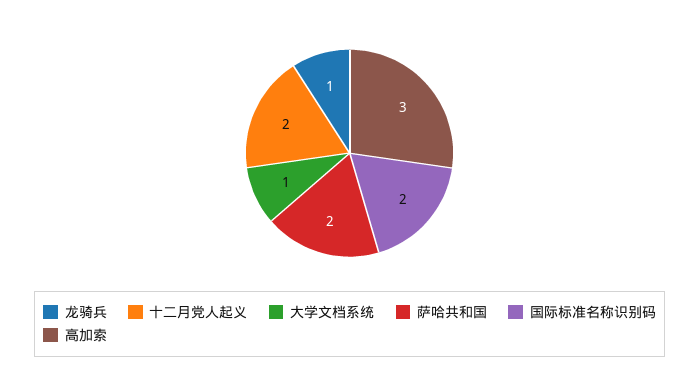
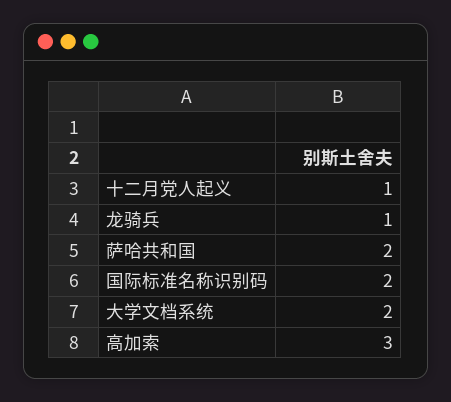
  {
    "龙骑兵": 1,
-   "十二月党人起义": 2,
+   "十二月党人起义": 1,
-   "大学文档系统": 1,
+   "大学文档系统": 2,
    "萨哈共和国": 2,
    "国际标准名称识别码": 2,
    "高加索": 3
  }

